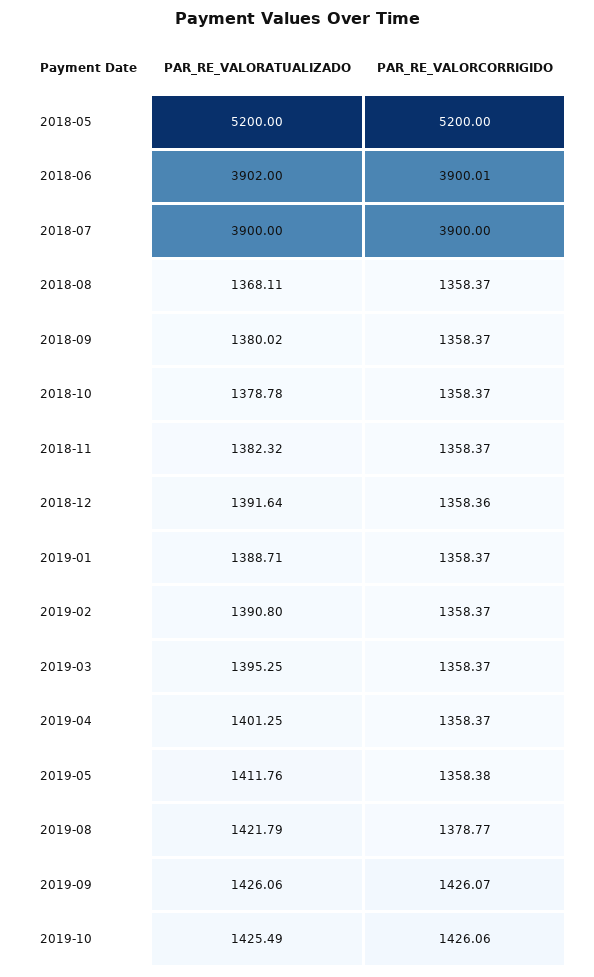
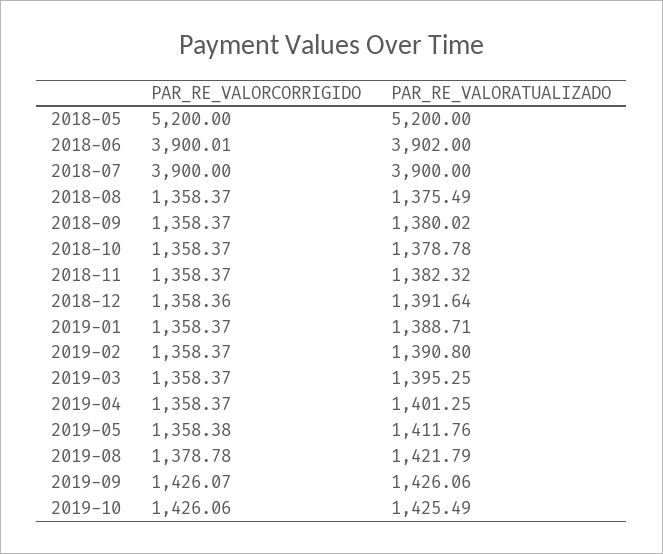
  {
    "PAR_RE_VALORATUALIZADO": {
      "2018-05": 5200,
      "2018-06": 3902,
      "2018-07": 3900,
-     "2018-08": 1368.11,
+     "2018-08": 1375.49,
      "2018-09": 1380.02,
      "2018-10": 1378.78,
      "2018-11": 1382.32,
      "2018-12": 1391.64,
      "2019-01": 1388.71,
      "2019-02": 1390.8,
      "2019-03": 1395.25,
      "2019-04": 1401.25,
      "2019-05": 1411.76,
      "2019-08": 1421.79,
      "2019-09": 1426.06,
      "2019-10": 1425.49
    },
    "PAR_RE_VALORCORRIGIDO": {
      "2018-05": 5200,
      "2018-06": 3900.01,
      "2018-07": 3900,
      "2018-08": 1358.37,
      "2018-09": 1358.37,
      "2018-10": 1358.37,
      "2018-11": 1358.37,
      "2018-12": 1358.36,
      "2019-01": 1358.37,
      "2019-02": 1358.37,
      "2019-03": 1358.37,
      "2019-04": 1358.37,
      "2019-05": 1358.38,
-     "2019-08": 1378.77,
+     "2019-08": 1378.78,
      "2019-09": 1426.07,
      "2019-10": 1426.06
    }
  }

